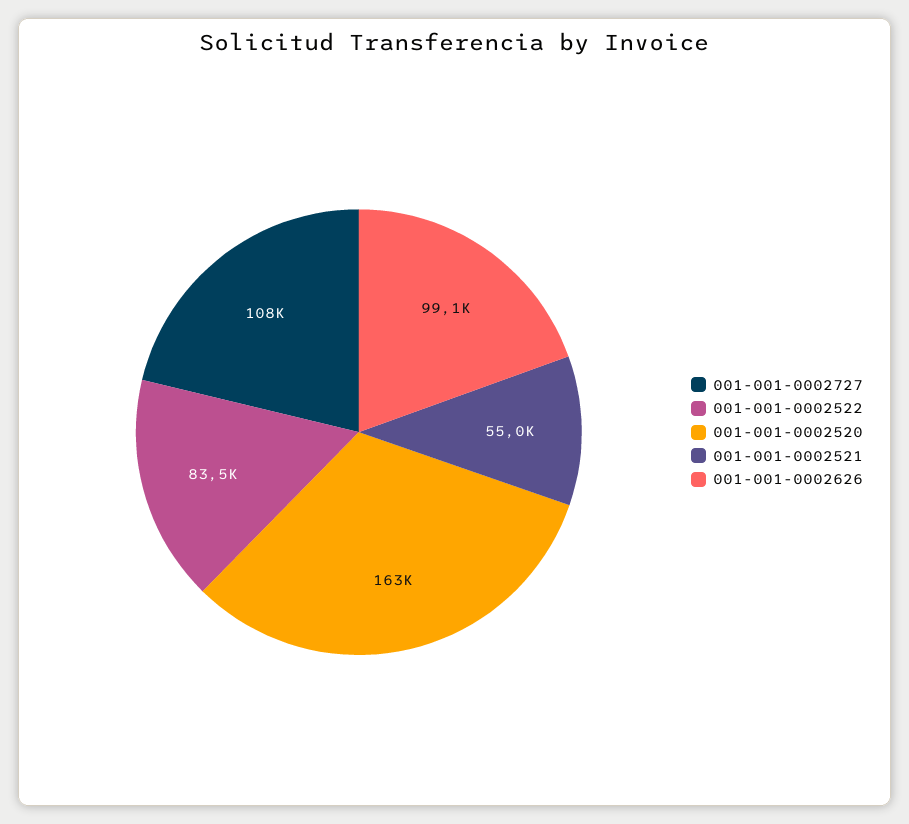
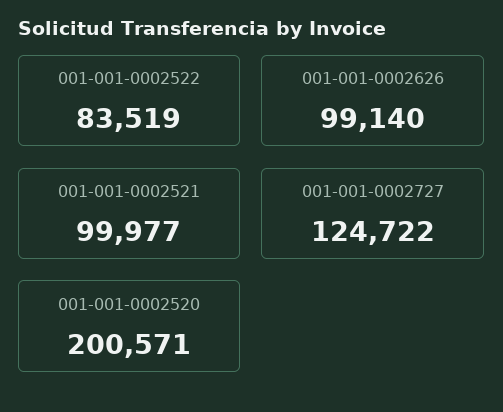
  {
-   "001-001-0002727": 108000,
+   "001-001-0002727": 124722,
    "001-001-0002522": 83519,
-   "001-001-0002520": 163000,
+   "001-001-0002520": 200571,
-   "001-001-0002521": 55000,
+   "001-001-0002521": 99977,
    "001-001-0002626": 99140
  }

